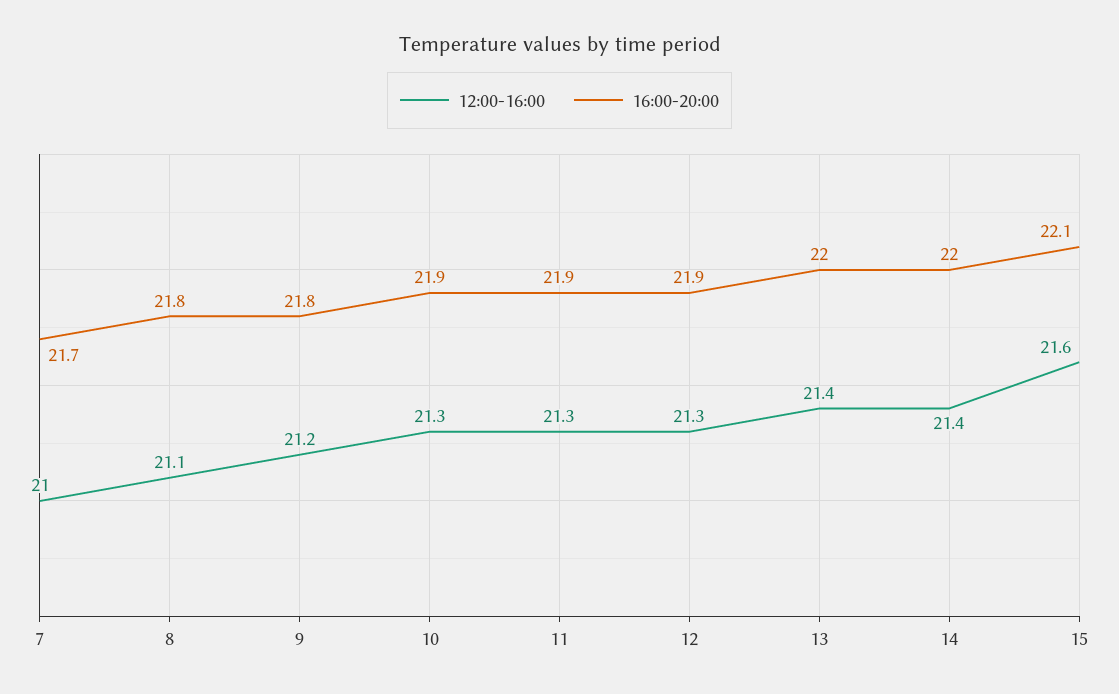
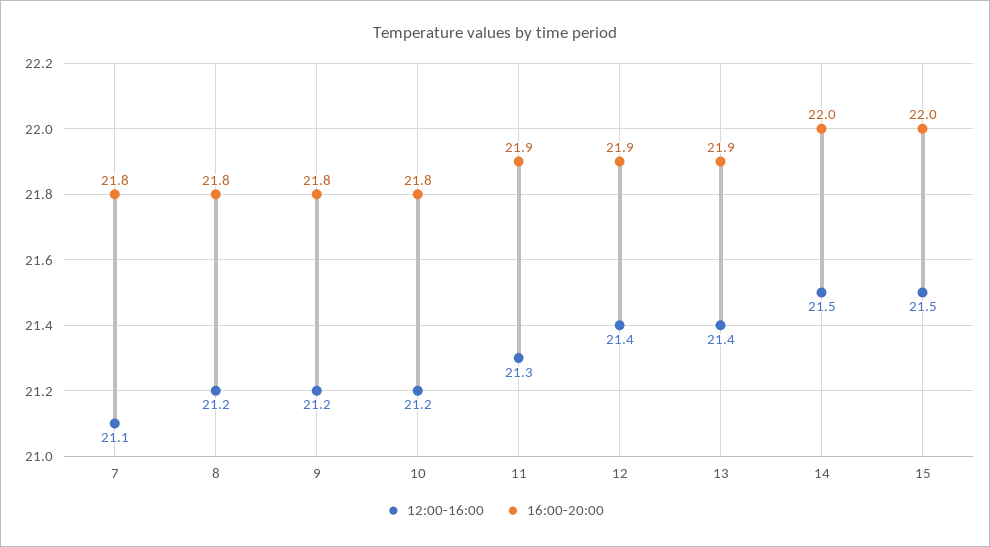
  {
    "12:00-16:00": {
-     "7": 21,
+     "7": 21.1,
-     "8": 21.1,
+     "8": 21.2,
      "9": 21.2,
-     "10": 21.3,
+     "10": 21.2,
      "11": 21.3,
-     "12": 21.3,
+     "12": 21.4,
      "13": 21.4,
-     "14": 21.4,
+     "14": 21.5,
-     "15": 21.6
+     "15": 21.5
    },
    "16:00-20:00": {
-     "7": 21.7,
+     "7": 21.8,
      "8": 21.8,
      "9": 21.8,
-     "10": 21.9,
+     "10": 21.8,
      "11": 21.9,
      "12": 21.9,
-     "13": 22,
+     "13": 21.9,
      "14": 22,
-     "15": 22.1
+     "15": 22
    }
  }

